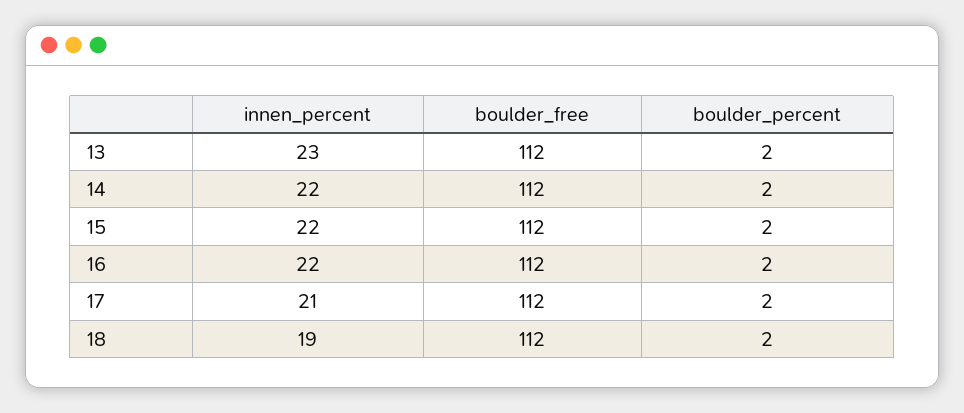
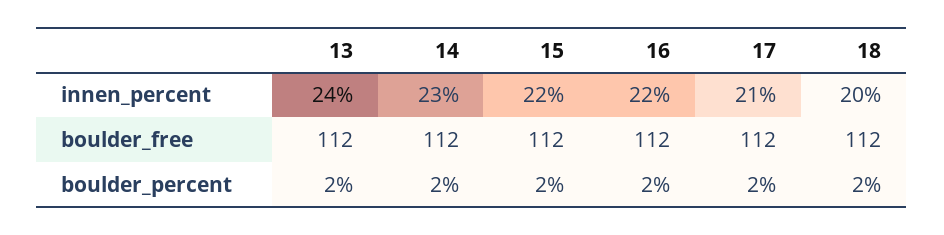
  {
    "innen_percent": {
-     "13": 23,
+     "13": 24,
-     "14": 22,
+     "14": 23,
      "15": 22,
      "16": 22,
      "17": 21,
-     "18": 19
+     "18": 20
    },
    "boulder_free": {
      "13": 112,
      "14": 112,
      "15": 112,
      "16": 112,
      "17": 112,
      "18": 112
    },
    "boulder_percent": {
      "13": 2,
      "14": 2,
      "15": 2,
      "16": 2,
      "17": 2,
      "18": 2
    }
  }

